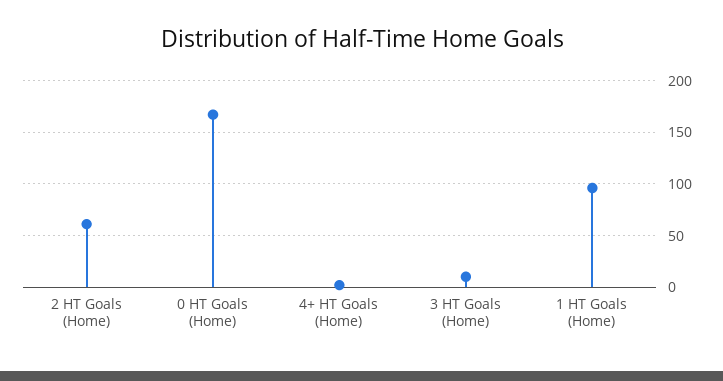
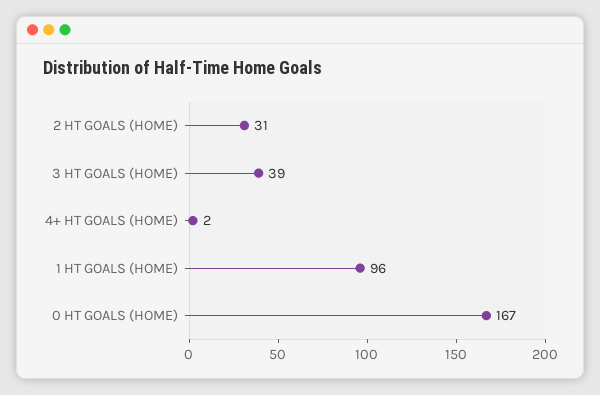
  {
-   "2 HT Goals (Home)": 60,
+   "2 HT Goals (Home)": 31,
    "0 HT Goals (Home)": 167,
    "4+ HT Goals (Home)": 2,
-   "3 HT Goals (Home)": 10,
+   "3 HT Goals (Home)": 39,
    "1 HT Goals (Home)": 96
  }

